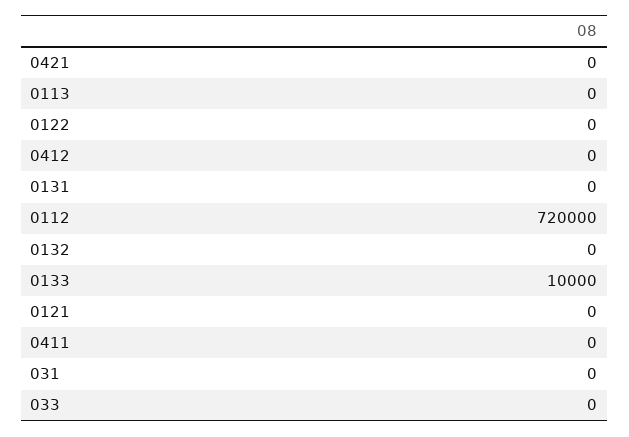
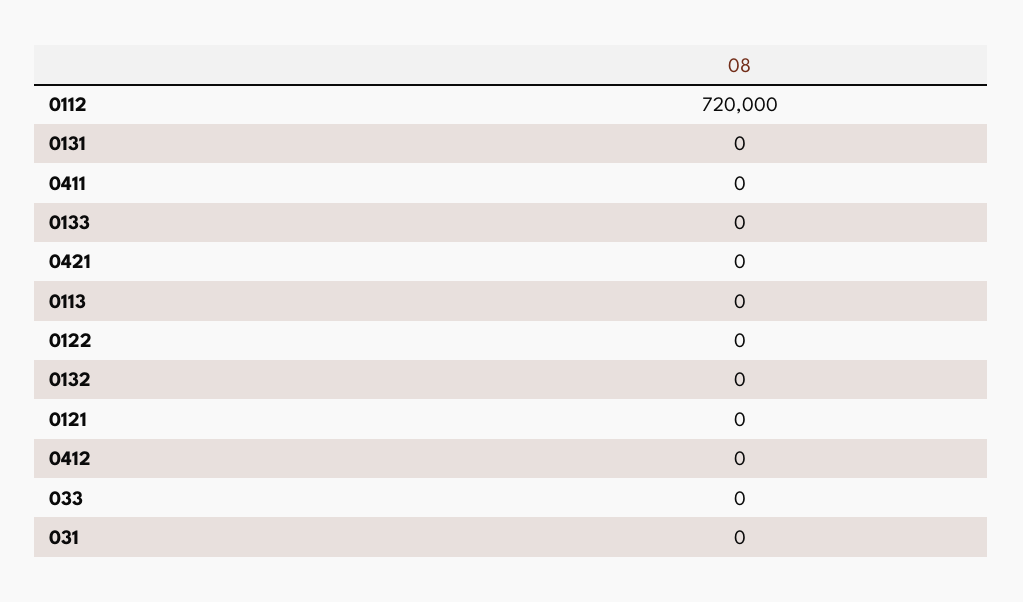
  {
    "0421": 0,
    "0113": 0,
    "0122": 0,
    "0412": 0,
    "0131": 0,
    "0112": 720000,
    "0132": 0,
-   "0133": 10000,
+   "0133": 0,
    "0121": 0,
    "0411": 0,
    "031": 0,
    "033": 0
  }

